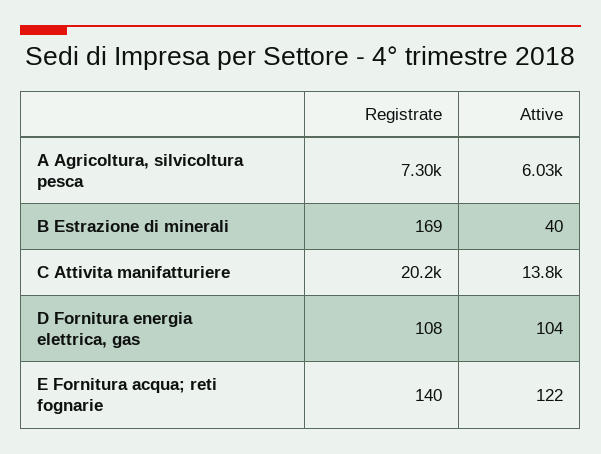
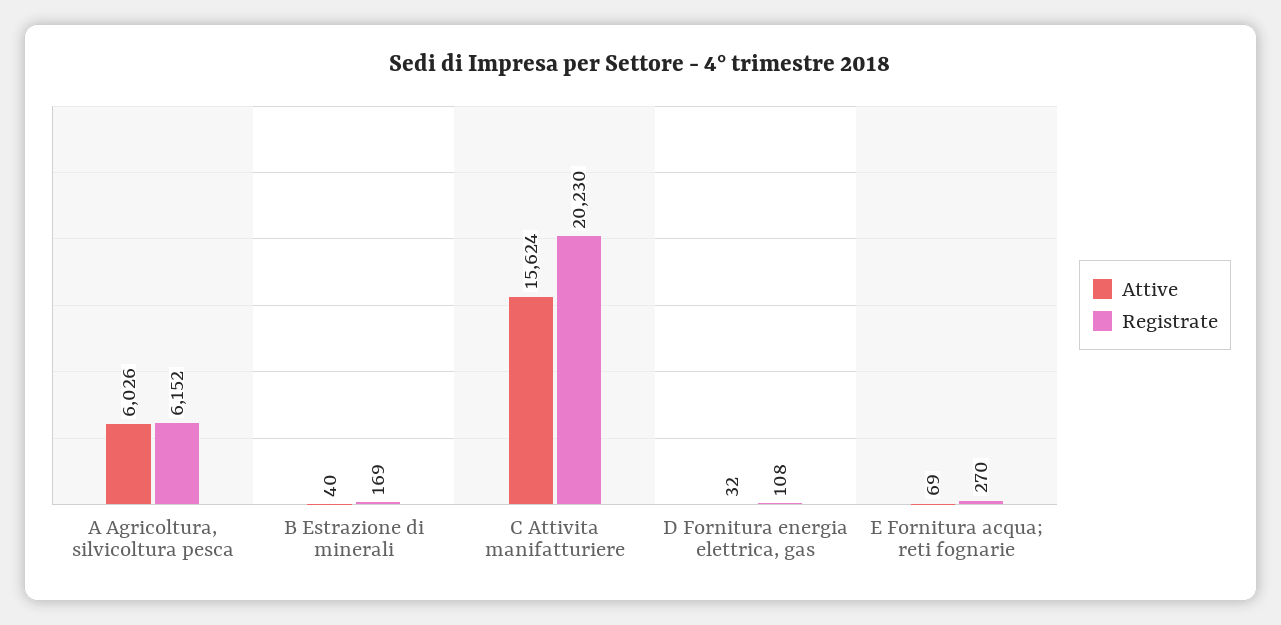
  {
    "Registrate": {
-     "A Agricoltura, silvicoltura pesca": 7300,
+     "A Agricoltura, silvicoltura pesca": 6152,
      "B Estrazione di minerali": 169,
      "C Attivita manifatturiere": 20230,
      "D Fornitura energia elettrica, gas": 108,
-     "E Fornitura acqua; reti fognarie": 140
+     "E Fornitura acqua; reti fognarie": 270
    },
    "Attive": {
      "A Agricoltura, silvicoltura pesca": 6026,
      "B Estrazione di minerali": 40,
-     "C Attivita manifatturiere": 13800,
+     "C Attivita manifatturiere": 15624,
-     "D Fornitura energia elettrica, gas": 104,
+     "D Fornitura energia elettrica, gas": 32,
-     "E Fornitura acqua; reti fognarie": 122
+     "E Fornitura acqua; reti fognarie": 69
    }
  }

